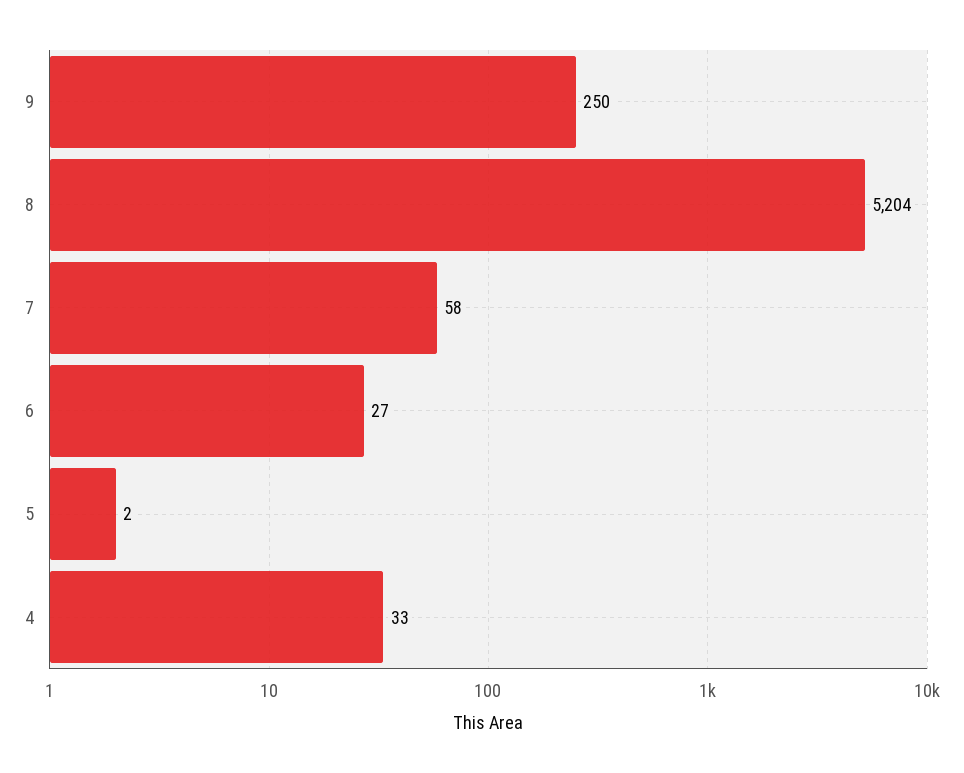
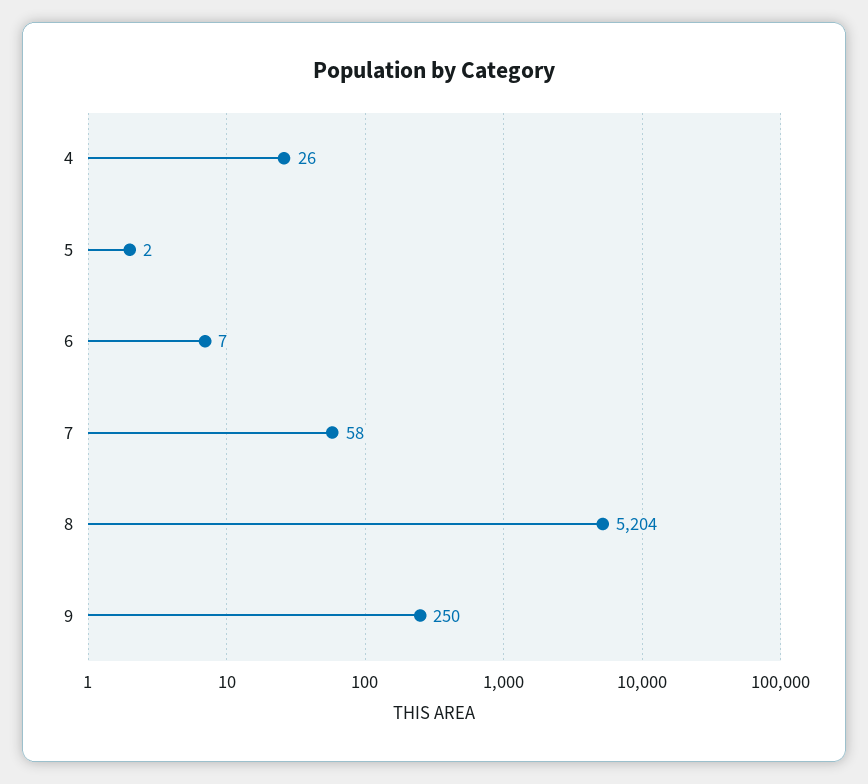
  {
    "9": 250,
    "8": 5204,
    "7": 58,
-   "6": 27,
+   "6": 7,
    "5": 2,
-   "4": 33
+   "4": 26
  }

